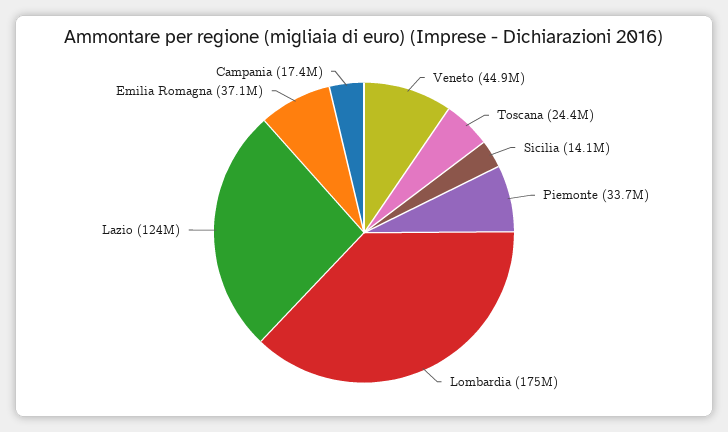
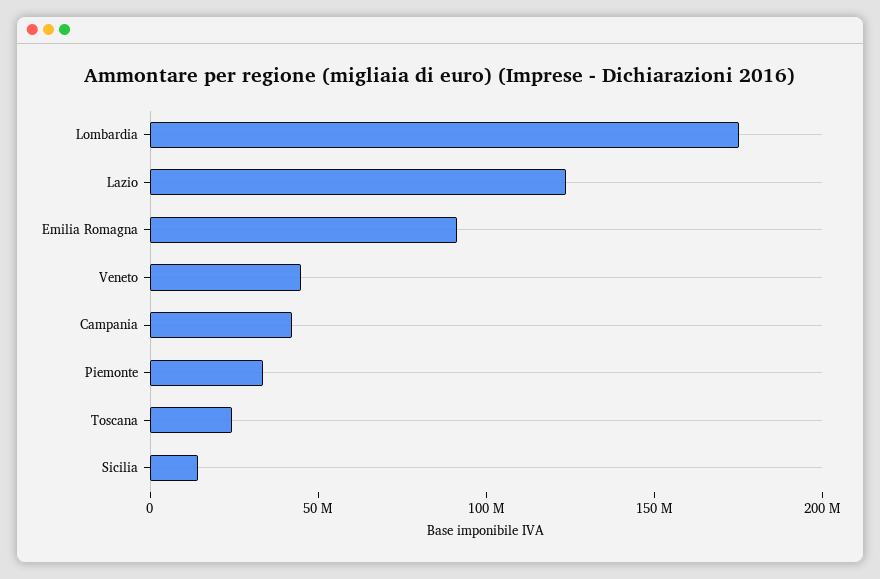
  {
    "Veneto": 44900000,
    "Toscana": 24400000,
    "Sicilia": 14100000,
    "Piemonte": 33700000,
    "Lombardia": 175000000,
    "Lazio": 124000000,
-   "Emilia Romagna": 37100000,
+   "Emilia Romagna": 90000000,
-   "Campania": 17400000
+   "Campania": 40000000
  }

